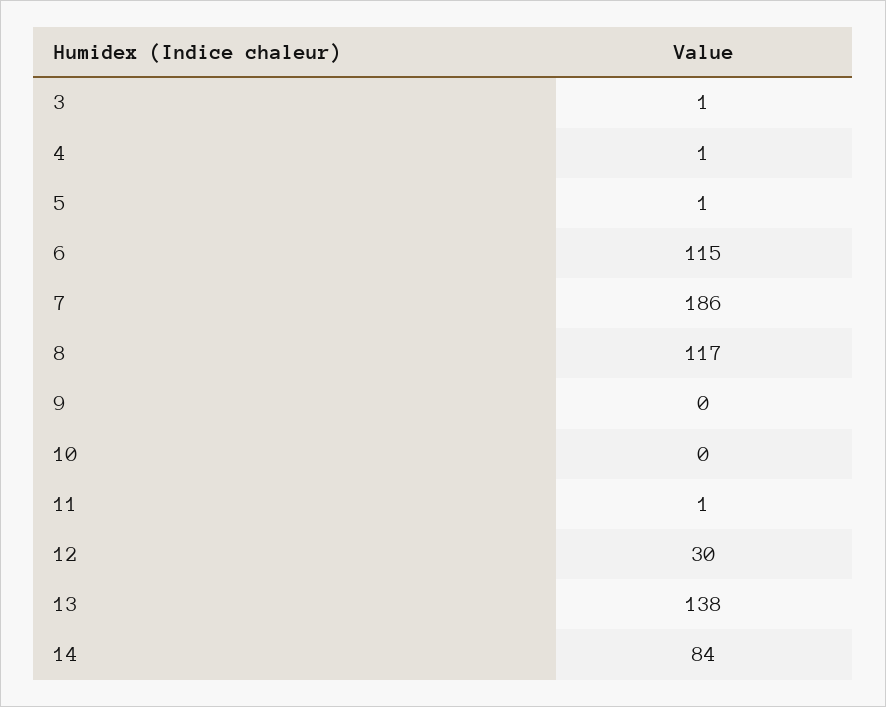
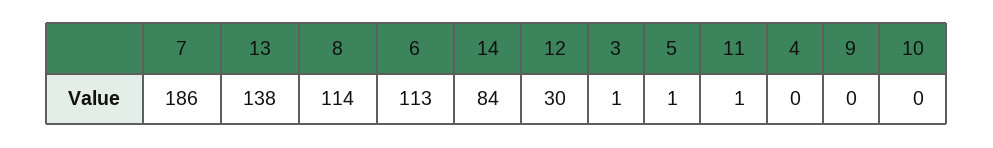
  {
    "3": 1,
-   "4": 1,
+   "4": 0,
    "5": 1,
-   "6": 115,
+   "6": 113,
    "7": 186,
-   "8": 117,
+   "8": 114,
    "9": 0,
    "10": 0,
    "11": 1,
    "12": 30,
    "13": 138,
    "14": 84
  }

